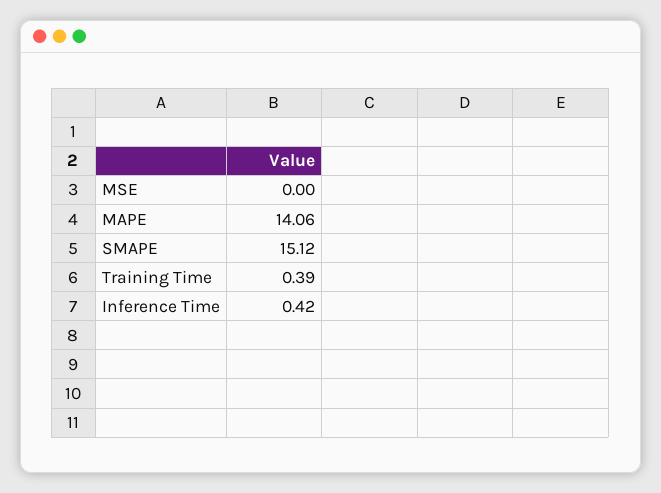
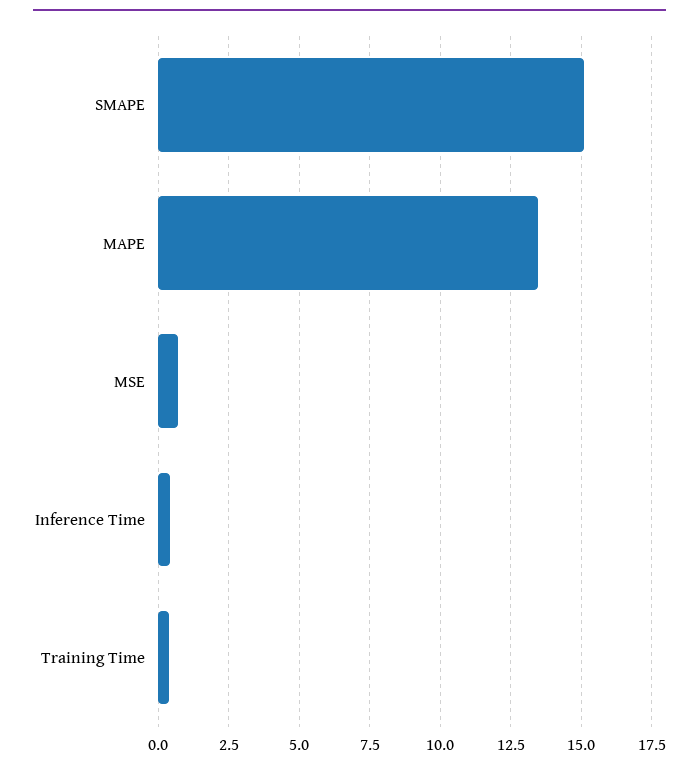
  {
-   "MSE": 0,
+   "MSE": 0.75,
-   "MAPE": 14.06,
+   "MAPE": 13.5,
    "SMAPE": 15.12,
    "Training Time": 0.39,
    "Inference Time": 0.42
  }

